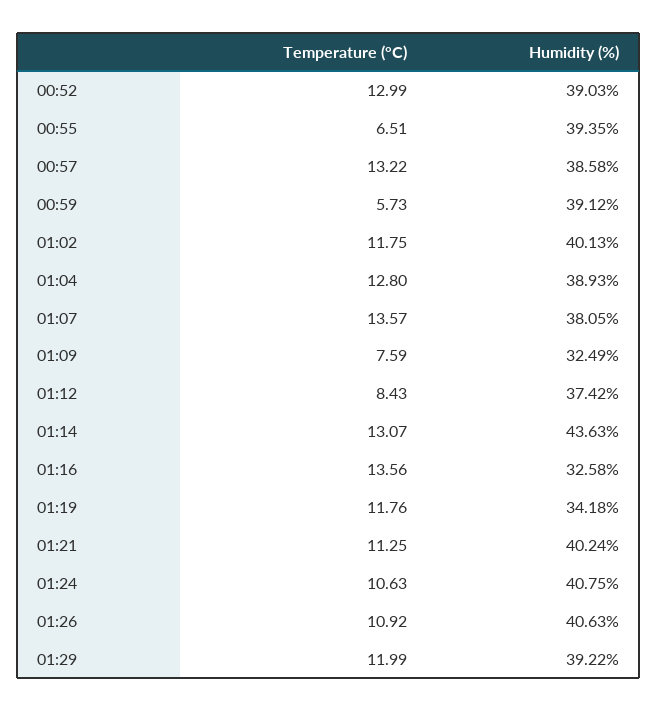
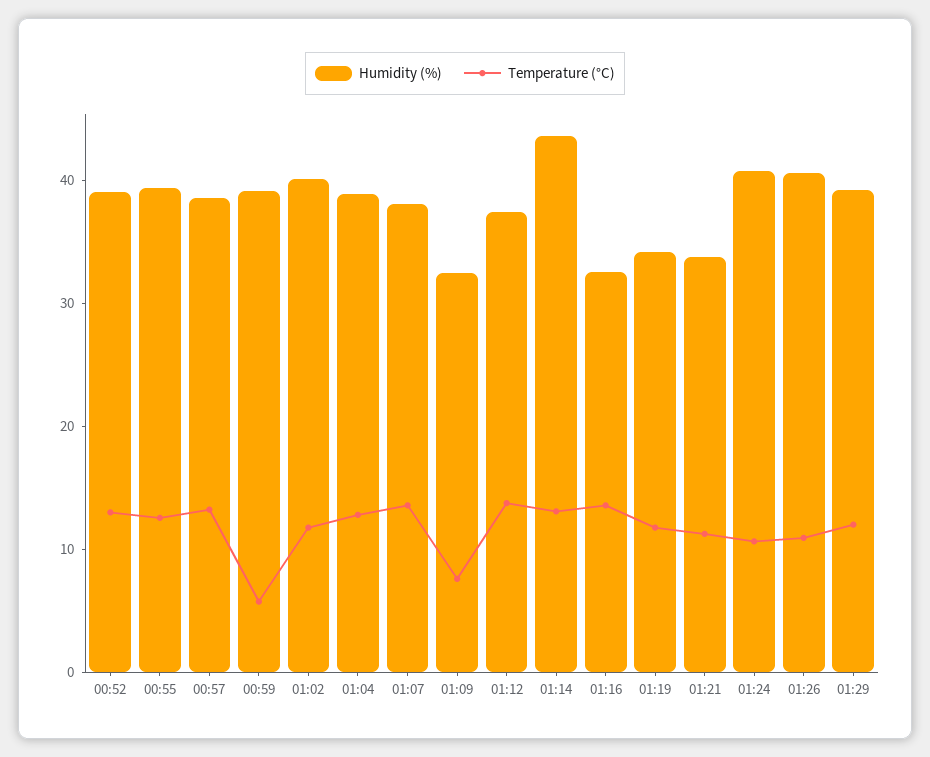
  {
    "Temperature (°C)": {
      "00:52": 12.99,
-     "00:55": 6.51,
+     "00:55": 12,
      "00:57": 13.22,
      "00:59": 5.73,
      "01:02": 11.75,
      "01:04": 12.8,
      "01:07": 13.57,
      "01:09": 7.59,
-     "01:12": 8.43,
+     "01:12": 14,
      "01:14": 13.07,
      "01:16": 13.56,
      "01:19": 11.76,
      "01:21": 11.25,
      "01:24": 10.63,
      "01:26": 10.92,
      "01:29": 11.99
    },
    "Humidity (%)": {
      "00:52": 39.03,
      "00:55": 39.35,
      "00:57": 38.58,
      "00:59": 39.12,
      "01:02": 40.13,
      "01:04": 38.93,
      "01:07": 38.05,
      "01:09": 32.49,
      "01:12": 37.42,
      "01:14": 43.63,
      "01:16": 32.58,
      "01:19": 34.18,
-     "01:21": 40.24,
+     "01:21": 34,
      "01:24": 40.75,
      "01:26": 40.63,
      "01:29": 39.22
    }
  }

